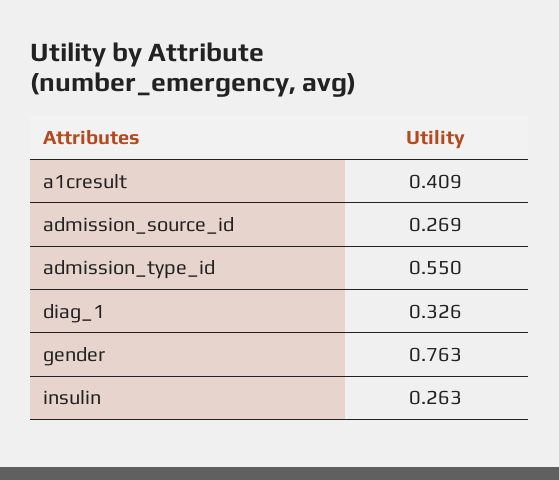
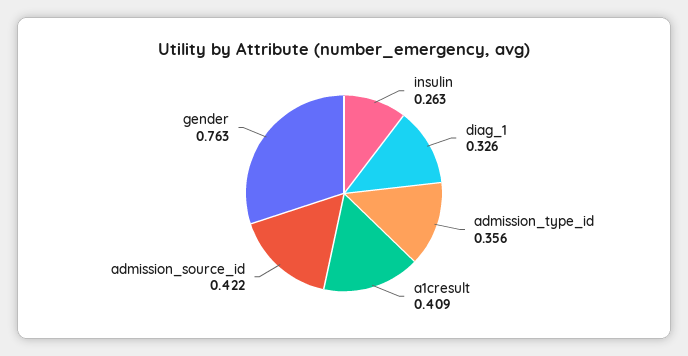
  {
    "a1cresult": 0.409,
-   "admission_source_id": 0.269,
+   "admission_source_id": 0.422,
-   "admission_type_id": 0.55,
+   "admission_type_id": 0.356,
    "diag_1": 0.326,
    "gender": 0.763,
    "insulin": 0.263
  }

